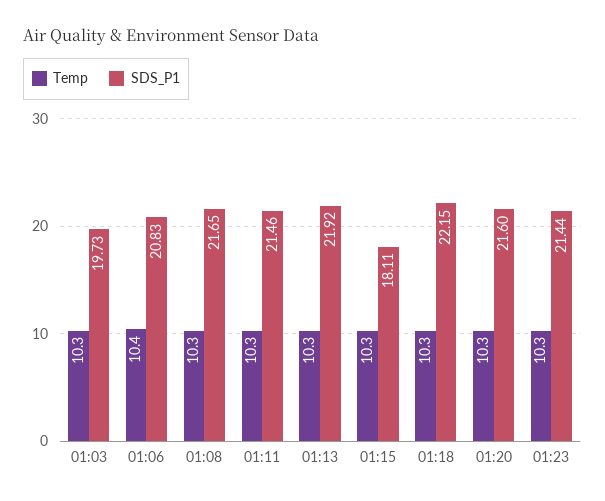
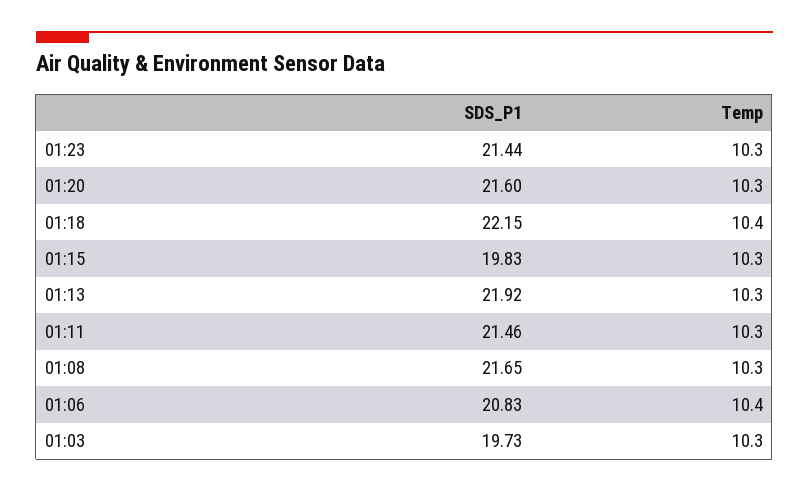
  {
    "Temp": {
      "01:03": 10.3,
      "01:06": 10.4,
      "01:08": 10.3,
      "01:11": 10.3,
      "01:13": 10.3,
      "01:15": 10.3,
-     "01:18": 10.3,
+     "01:18": 10.4,
      "01:20": 10.3,
      "01:23": 10.3
    },
    "SDS_P1": {
      "01:03": 19.73,
      "01:06": 20.83,
      "01:08": 21.65,
      "01:11": 21.46,
      "01:13": 21.92,
-     "01:15": 18.11,
+     "01:15": 19.83,
      "01:18": 22.15,
      "01:20": 21.6,
      "01:23": 21.44
    }
  }

